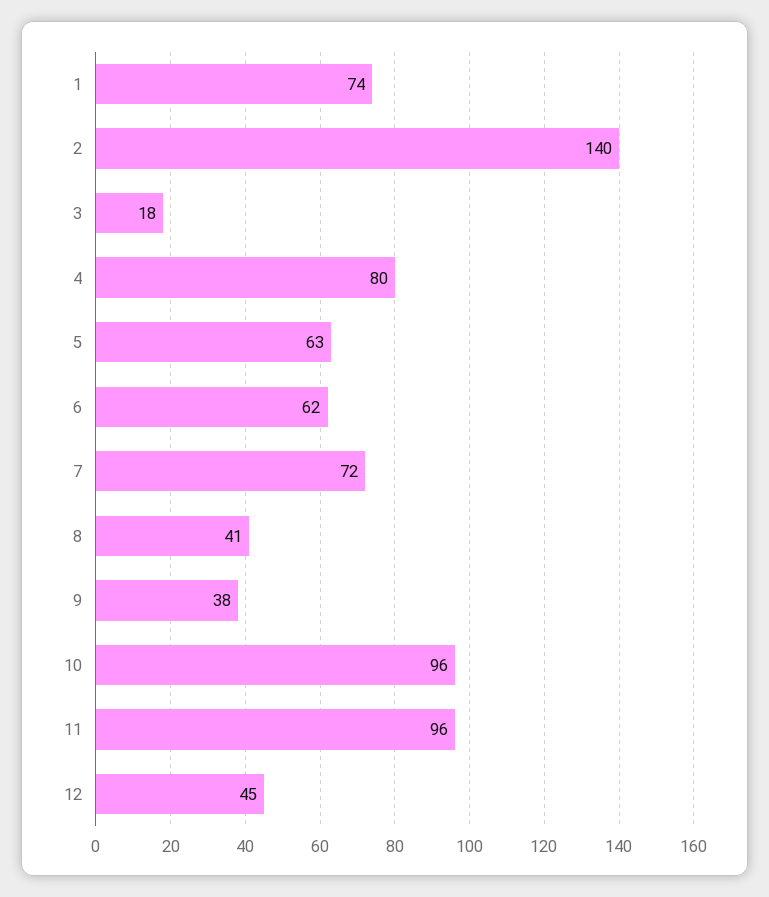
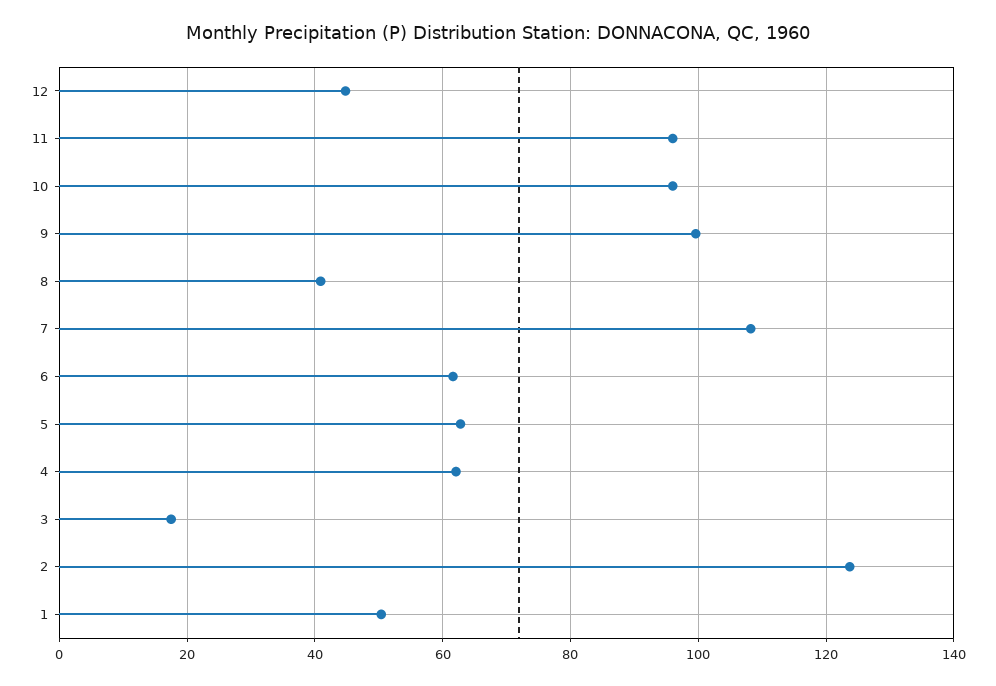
  {
-   "1": 74,
+   "1": 50,
-   "2": 140,
+   "2": 124,
    "3": 18,
-   "4": 80,
+   "4": 62,
    "5": 63,
    "6": 62,
-   "7": 72,
+   "7": 108,
    "8": 41,
-   "9": 38,
+   "9": 100,
    "10": 96,
    "11": 96,
    "12": 45
  }

